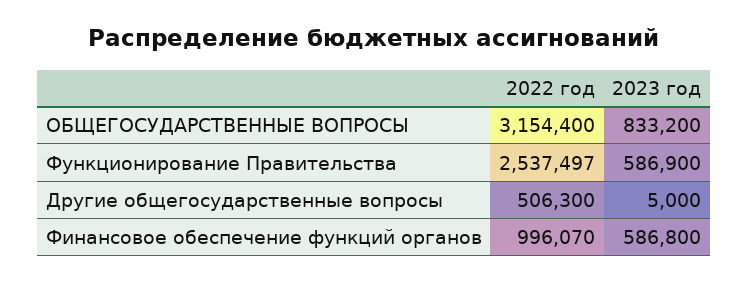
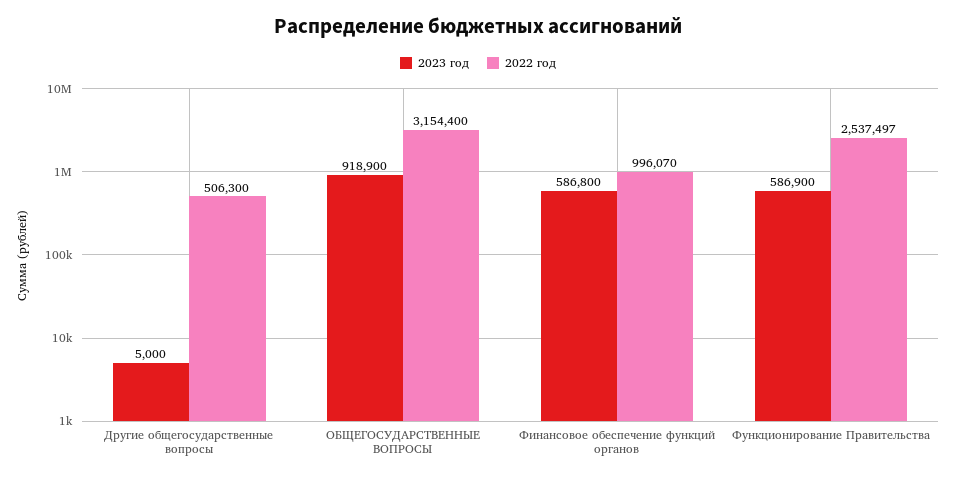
  {
    "2022 год": {
      "ОБЩЕГОСУДАРСТВЕННЫЕ ВОПРОСЫ": 3154400,
      "Функционирование Правительства": 2537497,
      "Другие общегосударственные вопросы": 506300,
      "Финансовое обеспечение функций органов": 996070
    },
    "2023 год": {
-     "ОБЩЕГОСУДАРСТВЕННЫЕ ВОПРОСЫ": 833200,
+     "ОБЩЕГОСУДАРСТВЕННЫЕ ВОПРОСЫ": 918900,
      "Функционирование Правительства": 586900,
      "Другие общегосударственные вопросы": 5000,
      "Финансовое обеспечение функций органов": 586800
    }
  }

